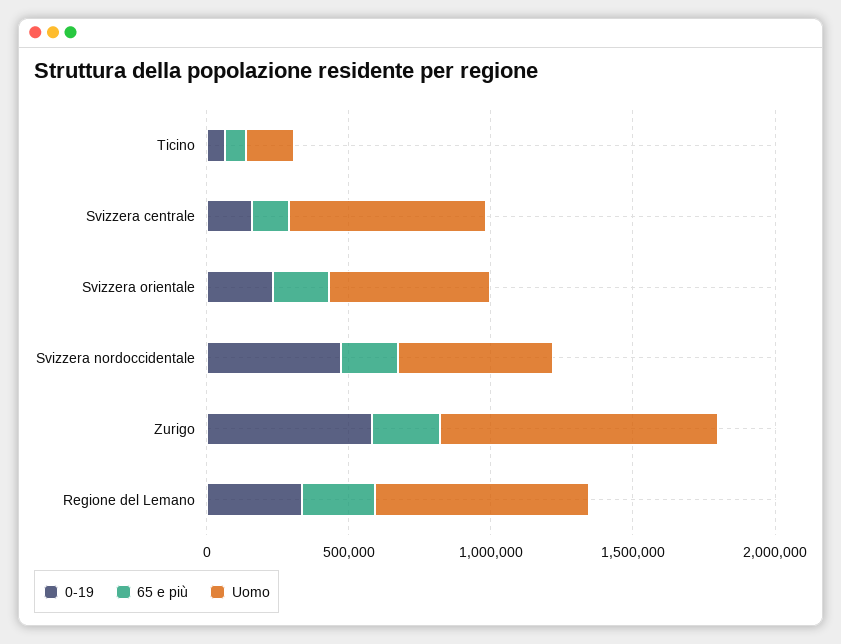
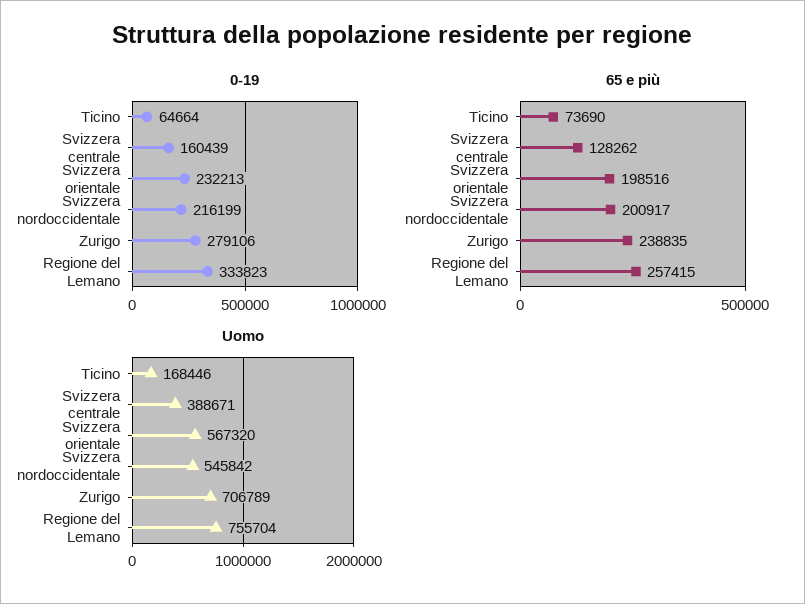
  {
    "0-19": {
      "Ticino": 64664,
      "Svizzera centrale": 160439,
      "Svizzera orientale": 232213,
-     "Svizzera nordoccidentale": 500000,
+     "Svizzera nordoccidentale": 216199,
-     "Zurigo": 600000,
+     "Zurigo": 279106,
      "Regione del Lemano": 333823
    },
    "65 e più": {
      "Ticino": 73690,
      "Svizzera centrale": 128262,
      "Svizzera orientale": 198516,
      "Svizzera nordoccidentale": 200917,
      "Zurigo": 238835,
      "Regione del Lemano": 257415
    },
    "Uomo": {
      "Ticino": 168446,
-     "Svizzera centrale": 700000,
+     "Svizzera centrale": 388671,
      "Svizzera orientale": 567320,
      "Svizzera nordoccidentale": 545842,
-     "Zurigo": 1000000,
+     "Zurigo": 706789,
      "Regione del Lemano": 755704
    }
  }

